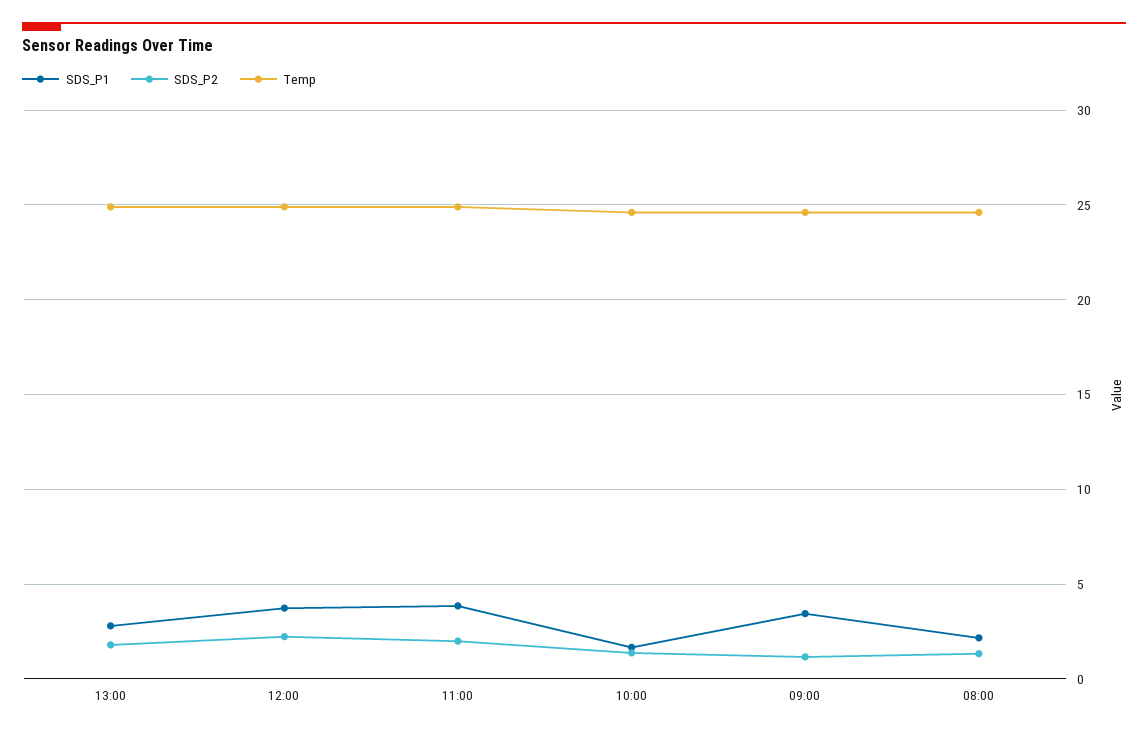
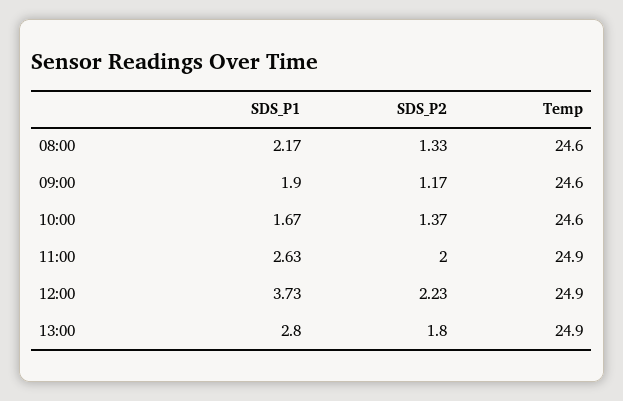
  {
    "SDS_P1": {
      "13:00": 2.8,
      "12:00": 3.73,
-     "11:00": 4,
+     "11:00": 2.63,
      "10:00": 1.67,
-     "09:00": 3.5,
+     "09:00": 1.9,
      "08:00": 2.17
    },
    "SDS_P2": {
      "13:00": 1.8,
      "12:00": 2.23,
      "11:00": 2,
      "10:00": 1.37,
      "09:00": 1.17,
      "08:00": 1.33
    },
    "Temp": {
      "13:00": 24.9,
      "12:00": 24.9,
      "11:00": 24.9,
      "10:00": 24.6,
      "09:00": 24.6,
      "08:00": 24.6
    }
  }

